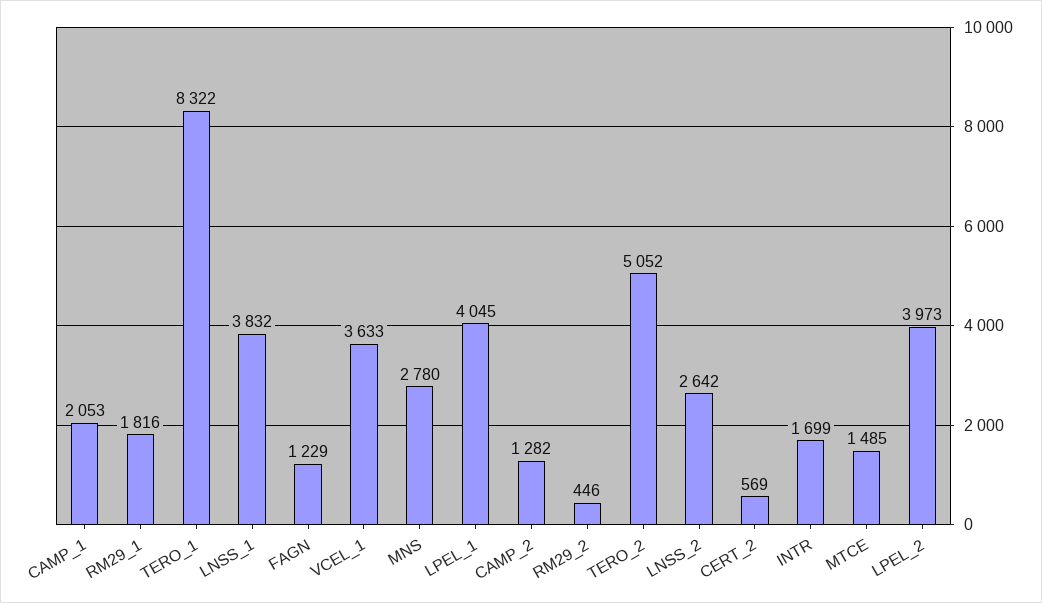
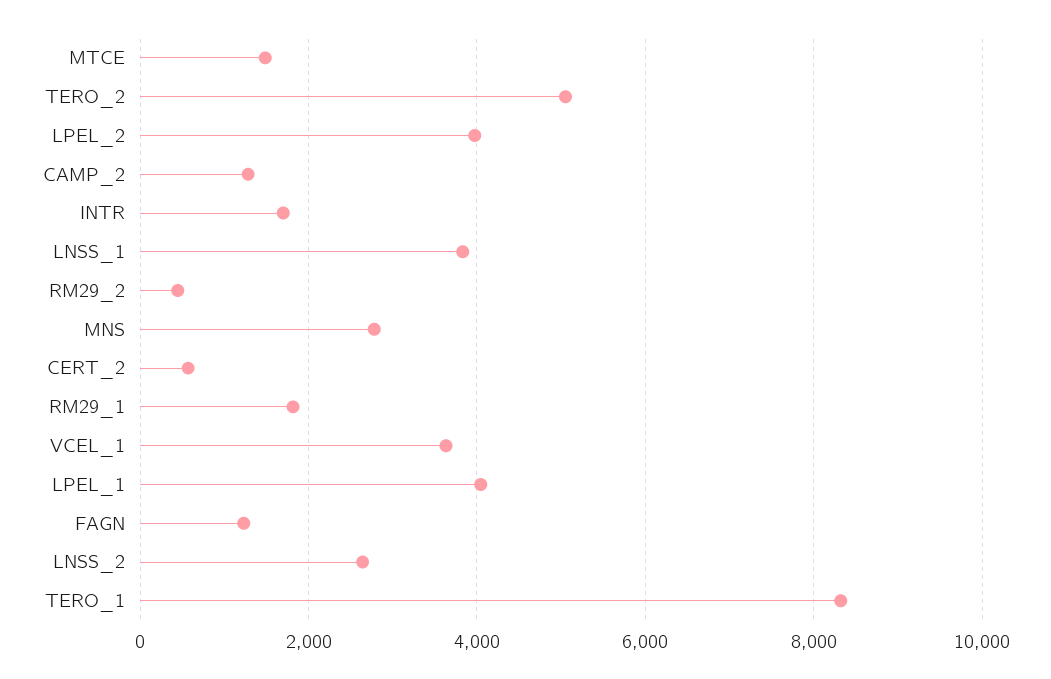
  {
-   "CAMP_1": 2053,
    "RM29_1": 1816,
    "TERO_1": 8322,
    "LNSS_1": 3832,
    "FAGN": 1229,
    "VCEL_1": 3633,
    "MNS": 2780,
    "LPEL_1": 4045,
    "CAMP_2": 1282,
    "RM29_2": 446,
    "TERO_2": 5052,
    "LNSS_2": 2642,
    "CERT_2": 569,
    "INTR": 1699,
    "MTCE": 1485,
    "LPEL_2": 3973
  }

